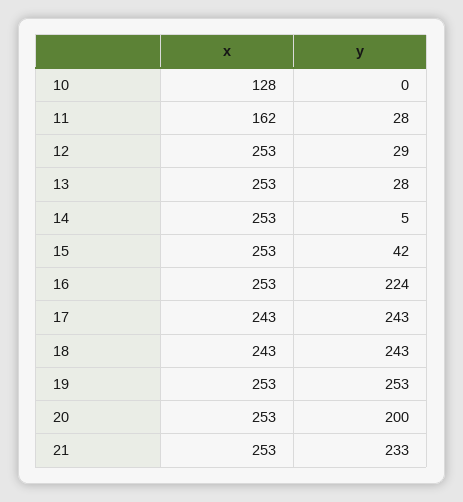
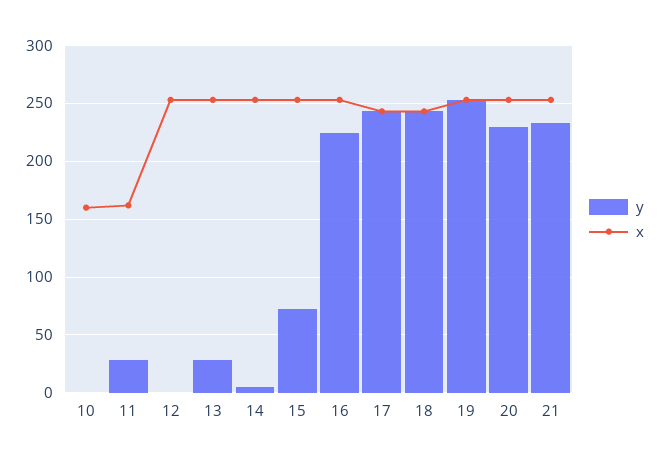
  {
    "x": {
-     "10": 128,
+     "10": 160,
      "11": 162,
      "12": 253,
      "13": 253,
      "14": 253,
      "15": 253,
      "16": 253,
      "17": 243,
      "18": 243,
      "19": 253,
      "20": 253,
      "21": 253
    },
    "y": {
      "10": 0,
      "11": 28,
-     "12": 29,
+     "12": 0,
      "13": 28,
      "14": 5,
-     "15": 42,
+     "15": 70,
      "16": 224,
      "17": 243,
      "18": 243,
      "19": 253,
-     "20": 200,
+     "20": 230,
      "21": 233
    }
  }

